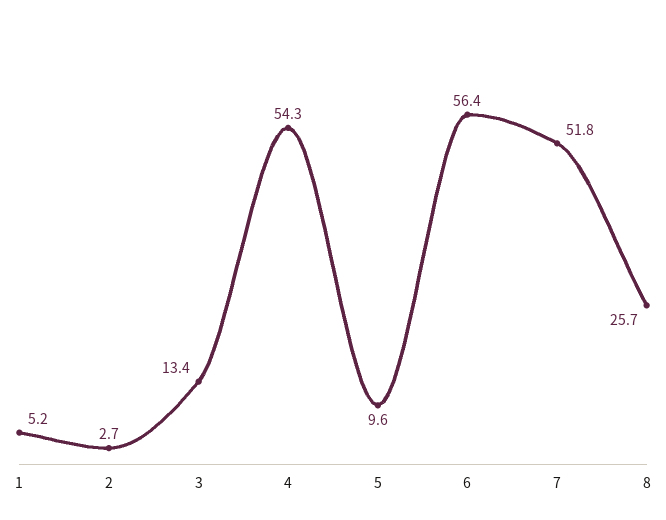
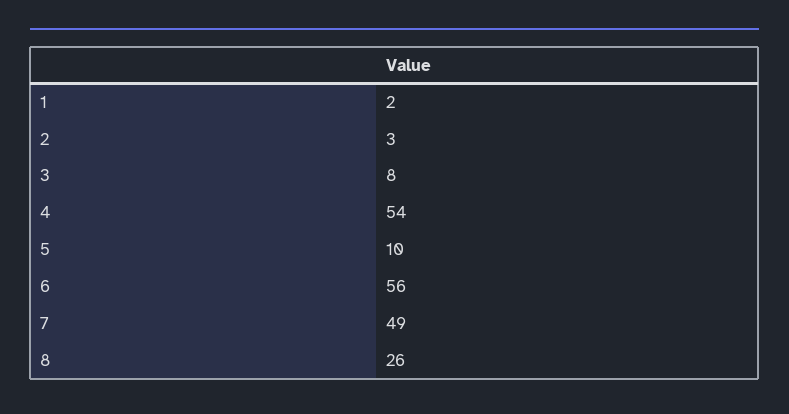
  {
-   "1": 5.2,
+   "1": 2,
    "2": 2.7,
-   "3": 13.4,
+   "3": 8,
    "4": 54.3,
    "5": 9.6,
    "6": 56.4,
-   "7": 51.8,
+   "7": 49,
    "8": 25.7
  }

